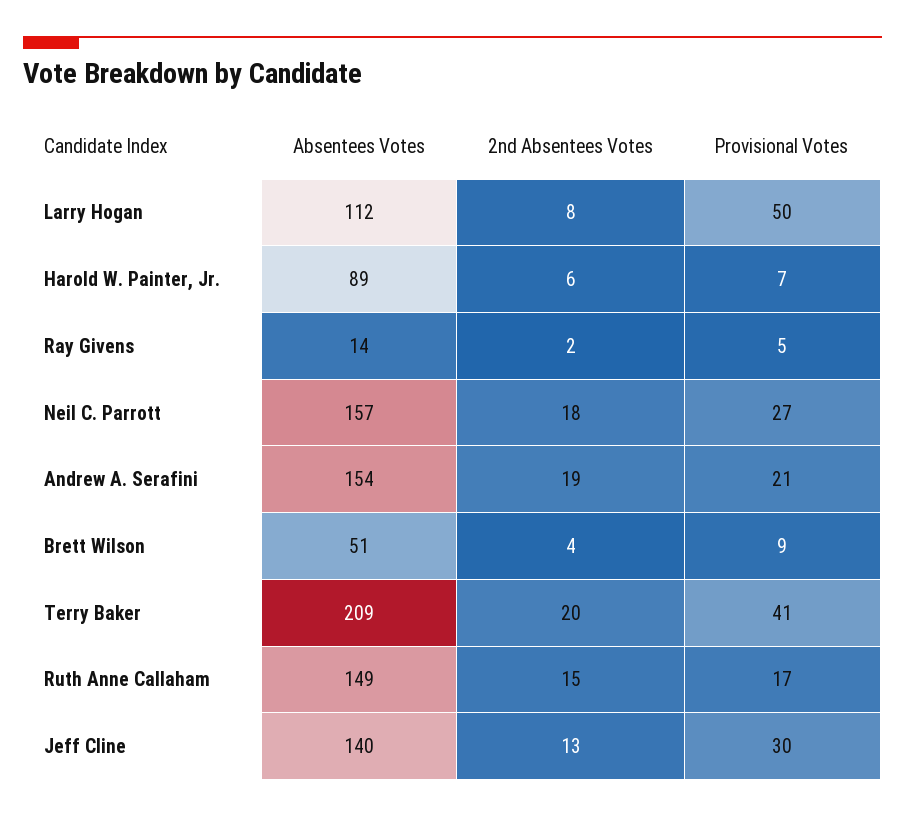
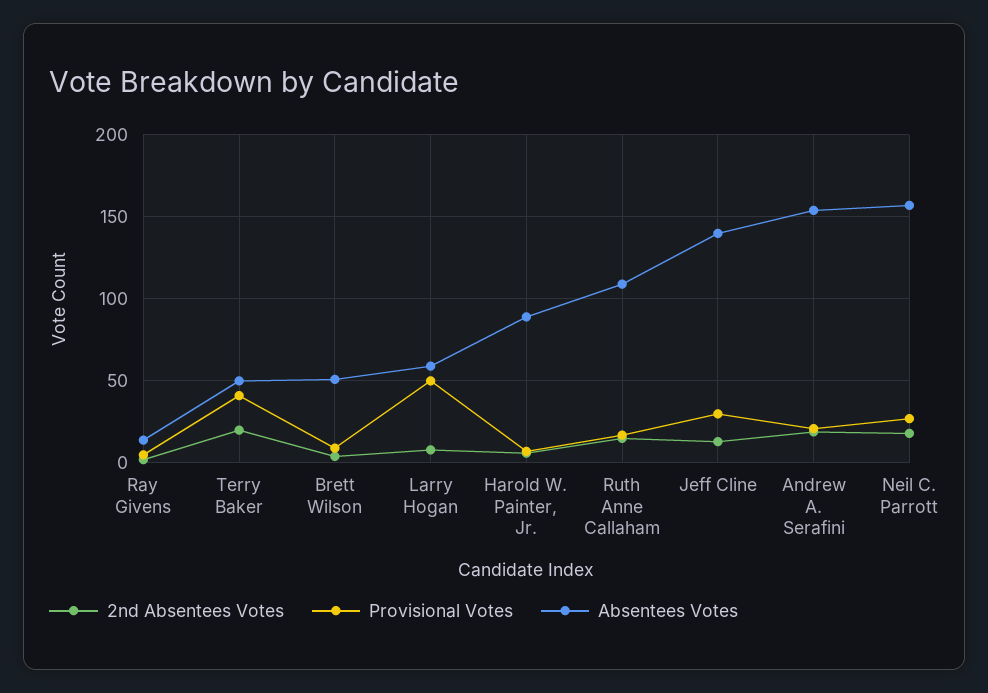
  {
    "Absentees Votes": {
-     "Larry Hogan": 112,
+     "Larry Hogan": 60,
      "Harold W. Painter, Jr.": 89,
      "Ray Givens": 14,
      "Neil C. Parrott": 157,
      "Andrew A. Serafini": 154,
      "Brett Wilson": 51,
-     "Terry Baker": 209,
+     "Terry Baker": 50,
-     "Ruth Anne Callaham": 149,
+     "Ruth Anne Callaham": 110,
      "Jeff Cline": 140
    },
    "2nd Absentees Votes": {
      "Larry Hogan": 8,
      "Harold W. Painter, Jr.": 6,
      "Ray Givens": 2,
      "Neil C. Parrott": 18,
      "Andrew A. Serafini": 19,
      "Brett Wilson": 4,
      "Terry Baker": 20,
      "Ruth Anne Callaham": 15,
      "Jeff Cline": 13
    },
    "Provisional Votes": {
      "Larry Hogan": 50,
      "Harold W. Painter, Jr.": 7,
      "Ray Givens": 5,
      "Neil C. Parrott": 27,
      "Andrew A. Serafini": 21,
      "Brett Wilson": 9,
      "Terry Baker": 41,
      "Ruth Anne Callaham": 17,
      "Jeff Cline": 30
    }
  }

